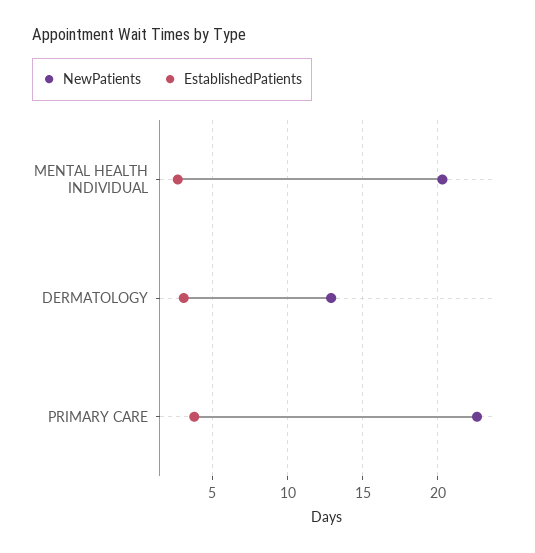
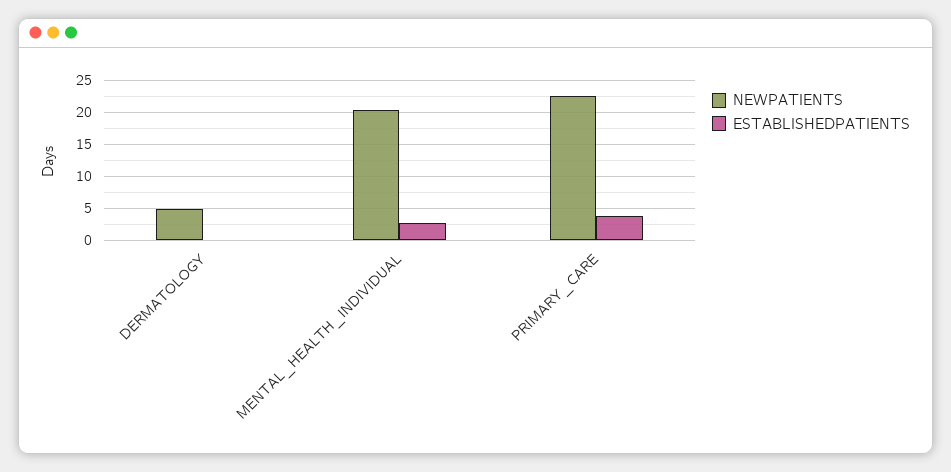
  {
    "NewPatients": {
      "MENTAL HEALTH INDIVIDUAL": 20.5,
-     "DERMATOLOGY": 13,
+     "DERMATOLOGY": 5,
      "PRIMARY CARE": 22.5
    },
    "EstablishedPatients": {
      "MENTAL HEALTH INDIVIDUAL": 2.5,
-     "DERMATOLOGY": 3,
+     "DERMATOLOGY": 0,
      "PRIMARY CARE": 4
    }
  }

